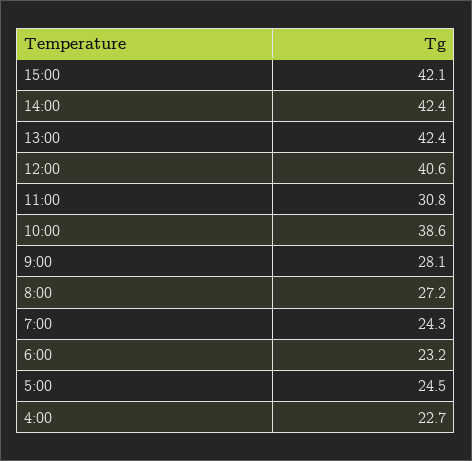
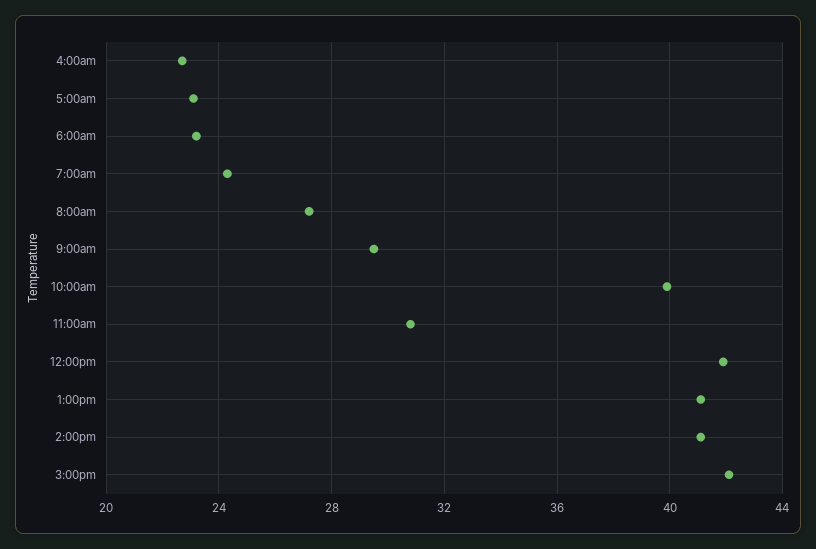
  {
    "15:00": 42.1,
-   "14:00": 42.4,
+   "14:00": 41,
-   "13:00": 42.4,
+   "13:00": 41,
-   "12:00": 40.6,
+   "12:00": 42,
    "11:00": 30.8,
-   "10:00": 38.6,
+   "10:00": 40,
-   "9:00": 28.1,
+   "9:00": 29.5,
    "8:00": 27.2,
    "7:00": 24.3,
    "6:00": 23.2,
-   "5:00": 24.5,
+   "5:00": 23,
    "4:00": 22.7
  }

